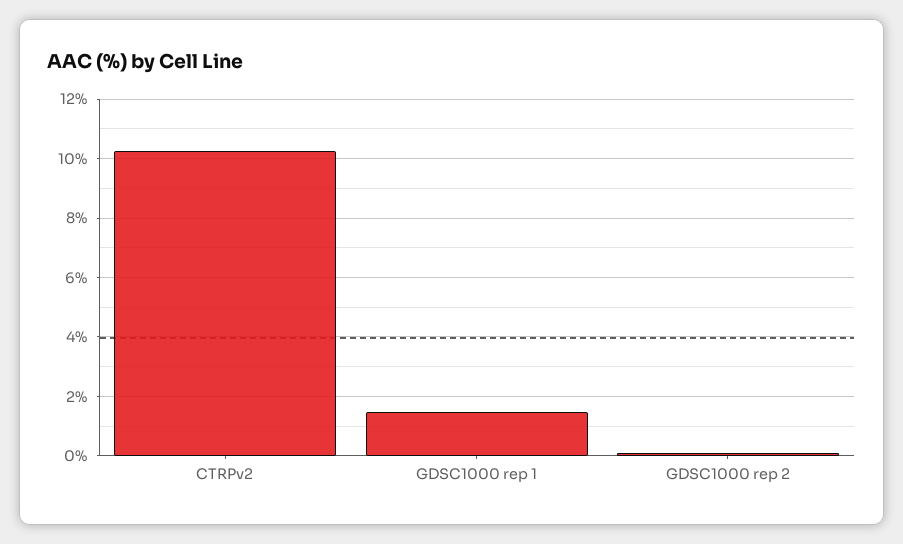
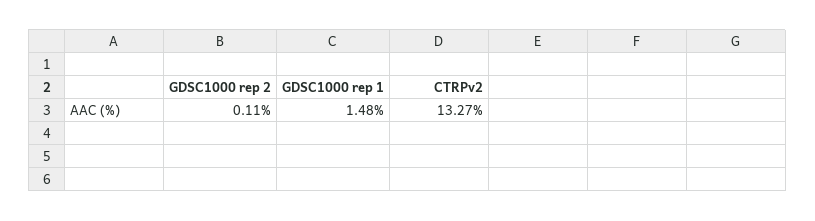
  {
-   "CTRPv2": 10.25,
+   "CTRPv2": 13.27,
    "GDSC1000 rep 1": 1.48,
    "GDSC1000 rep 2": 0.11
  }

